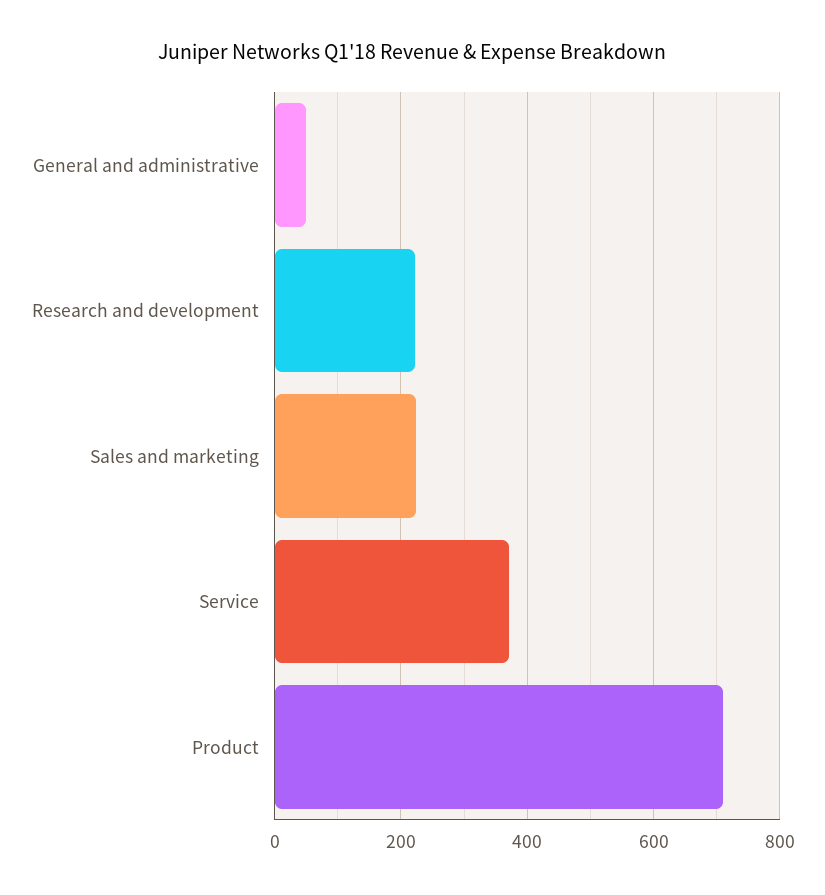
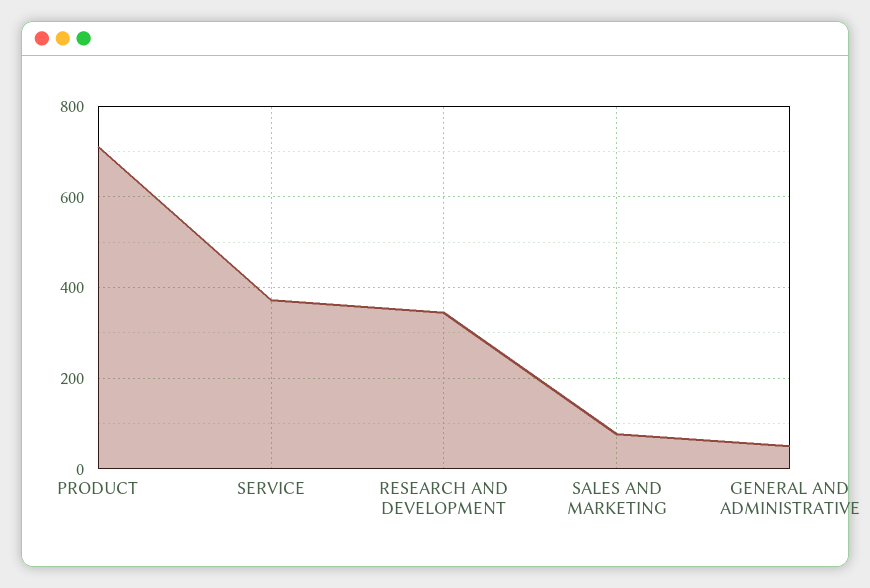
  {
    "General and administrative": 40,
-   "Research and development": 220,
+   "Research and development": 340,
-   "Sales and marketing": 220,
+   "Sales and marketing": 80,
    "Service": 380,
    "Product": 720
  }

